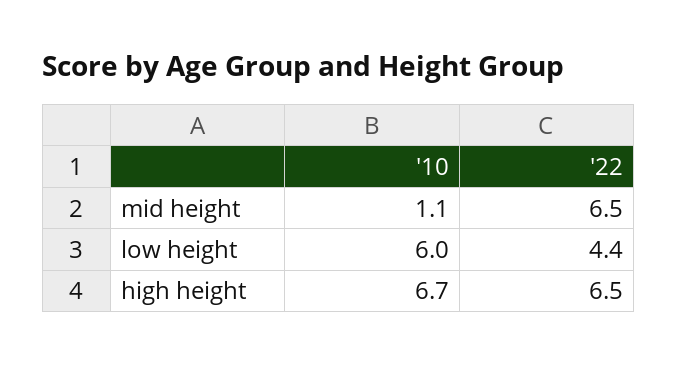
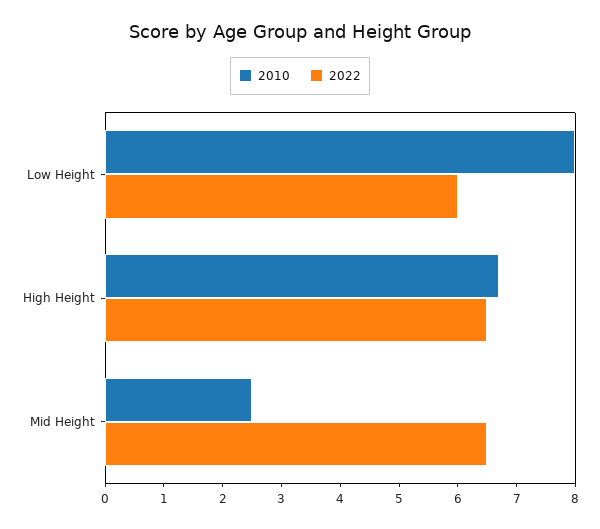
  {
    "'10": {
-     "mid height": 1.1,
+     "mid height": 2.5,
-     "low height": 6,
+     "low height": 8,
      "high height": 6.7
    },
    "'22": {
      "mid height": 6.5,
-     "low height": 4.4,
+     "low height": 6,
      "high height": 6.5
    }
  }

